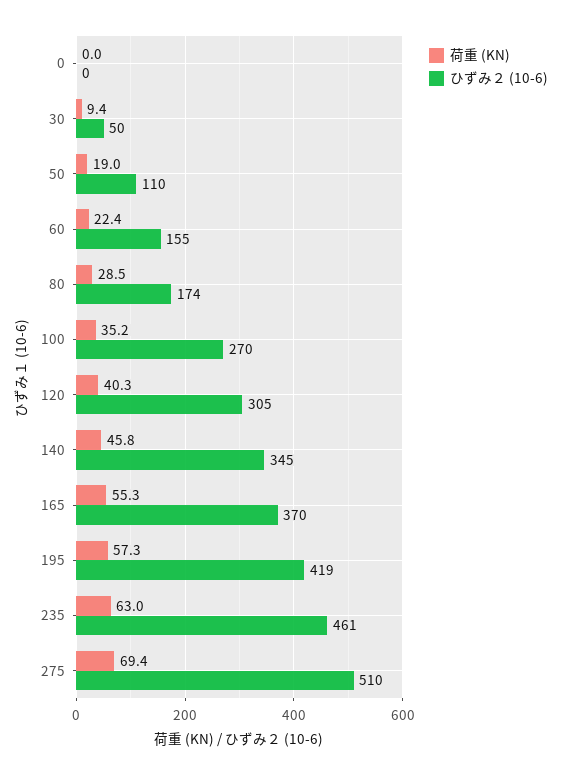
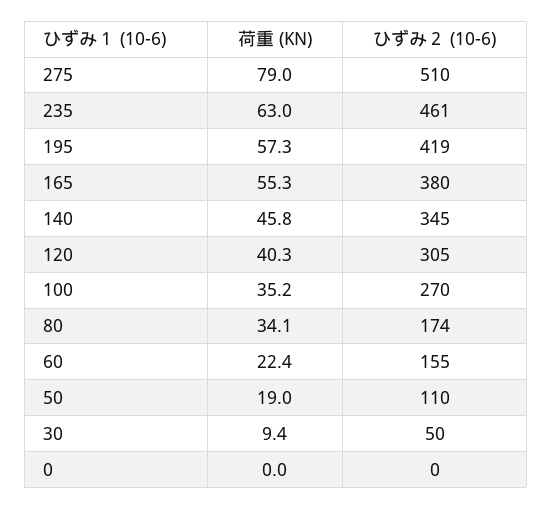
  {
    "荷重 (KN)": {
      "0": 0,
      "30": 9.4,
      "50": 19,
      "60": 22.4,
-     "80": 28.5,
+     "80": 34.1,
      "100": 35.2,
      "120": 40.3,
      "140": 45.8,
      "165": 55.3,
      "195": 57.3,
      "235": 63,
-     "275": 69.4
+     "275": 79
    },
    "ひずみ２ (10-6)": {
      "0": 0,
      "30": 50,
      "50": 110,
      "60": 155,
      "80": 174,
      "100": 270,
      "120": 305,
      "140": 345,
-     "165": 370,
+     "165": 380,
      "195": 419,
      "235": 461,
      "275": 510
    }
  }

